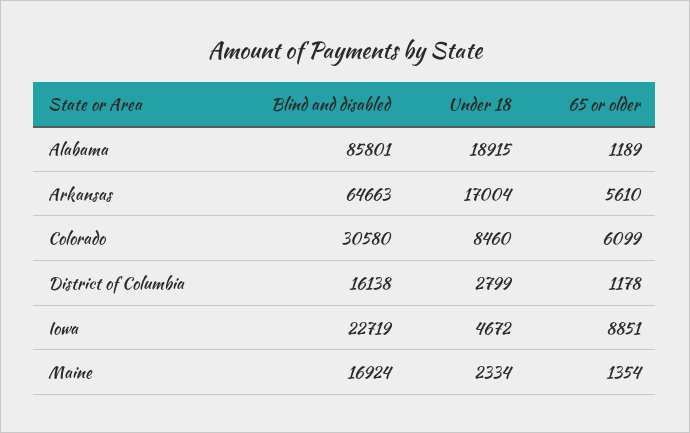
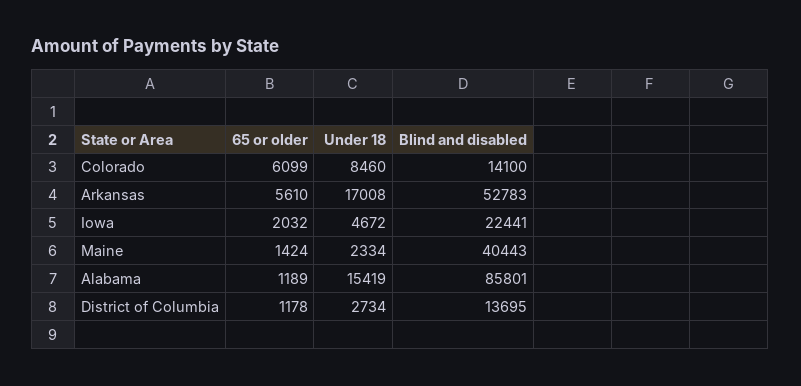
  {
    "Blind and disabled": {
      "Alabama": 85801,
-     "Arkansas": 64663,
+     "Arkansas": 52783,
-     "Colorado": 30580,
+     "Colorado": 14100,
-     "District of Columbia": 16138,
+     "District of Columbia": 13695,
-     "Iowa": 22719,
+     "Iowa": 22441,
-     "Maine": 16924
+     "Maine": 40443
    },
    "Under 18": {
-     "Alabama": 18915,
+     "Alabama": 15419,
-     "Arkansas": 17004,
+     "Arkansas": 17008,
      "Colorado": 8460,
-     "District of Columbia": 2799,
+     "District of Columbia": 2734,
      "Iowa": 4672,
      "Maine": 2334
    },
    "65 or older": {
      "Alabama": 1189,
      "Arkansas": 5610,
      "Colorado": 6099,
      "District of Columbia": 1178,
-     "Iowa": 8851,
+     "Iowa": 2032,
-     "Maine": 1354
+     "Maine": 1424
    }
  }

